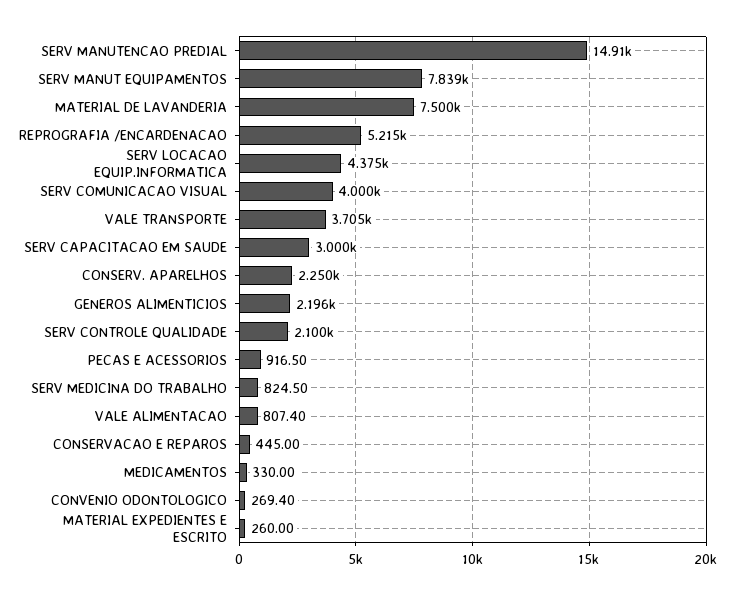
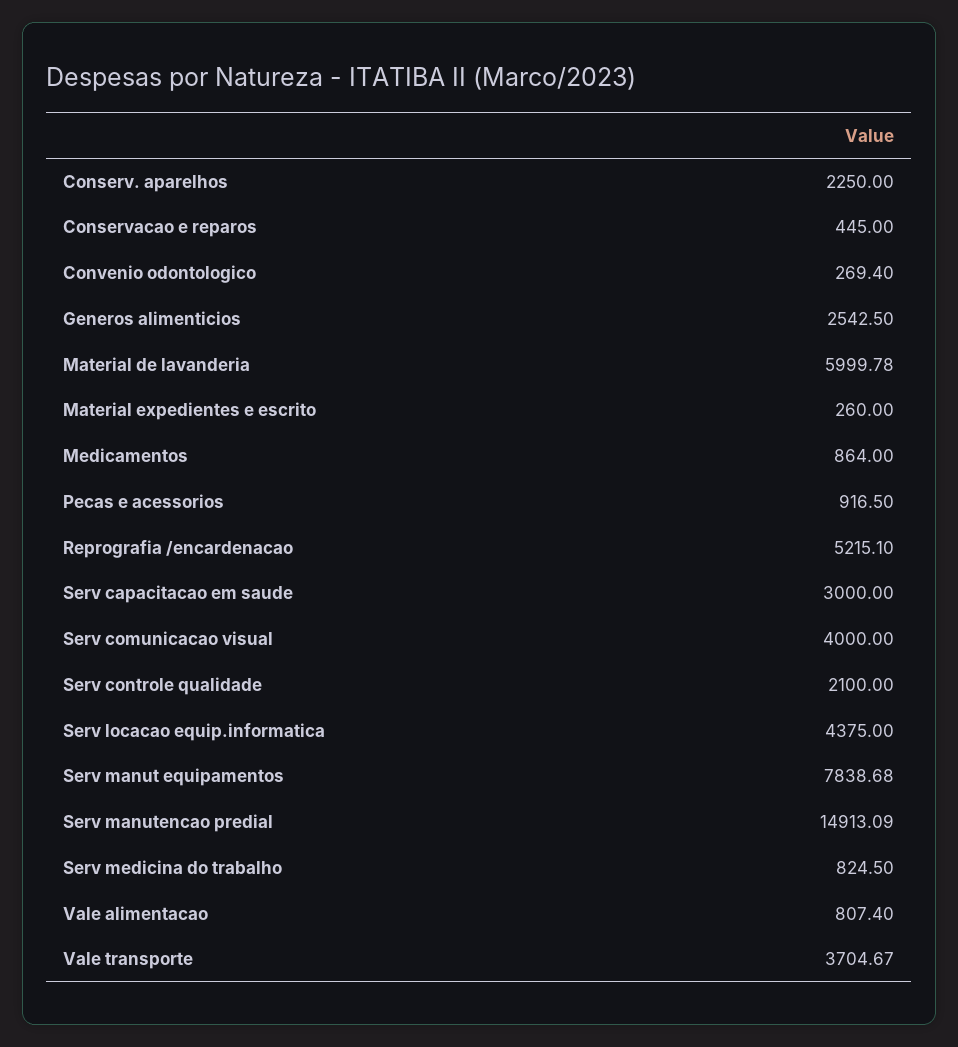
  {
    "SERV MANUTENCAO PREDIAL": 14913.09,
    "SERV MANUT EQUIPAMENTOS": 7838.68,
-   "MATERIAL DE LAVANDERIA": 7500,
+   "MATERIAL DE LAVANDERIA": 5999.78,
    "REPROGRAFIA /ENCARDENACAO": 5215.1,
    "SERV LOCACAO EQUIP.INFORMATICA": 4375,
    "SERV COMUNICACAO VISUAL": 4000,
    "VALE TRANSPORTE": 3704.67,
    "SERV CAPACITACAO EM SAUDE": 3000,
    "CONSERV. APARELHOS": 2250,
-   "GENEROS ALIMENTICIOS": 2196,
+   "GENEROS ALIMENTICIOS": 2542.5,
    "SERV CONTROLE QUALIDADE": 2100,
    "PECAS E ACESSORIOS": 916.5,
    "SERV MEDICINA DO TRABALHO": 824.5,
    "VALE ALIMENTACAO": 807.4,
    "CONSERVACAO E REPAROS": 445,
-   "MEDICAMENTOS": 330,
+   "MEDICAMENTOS": 864,
    "CONVENIO ODONTOLOGICO": 269.4,
    "MATERIAL EXPEDIENTES E ESCRITO": 260
  }

